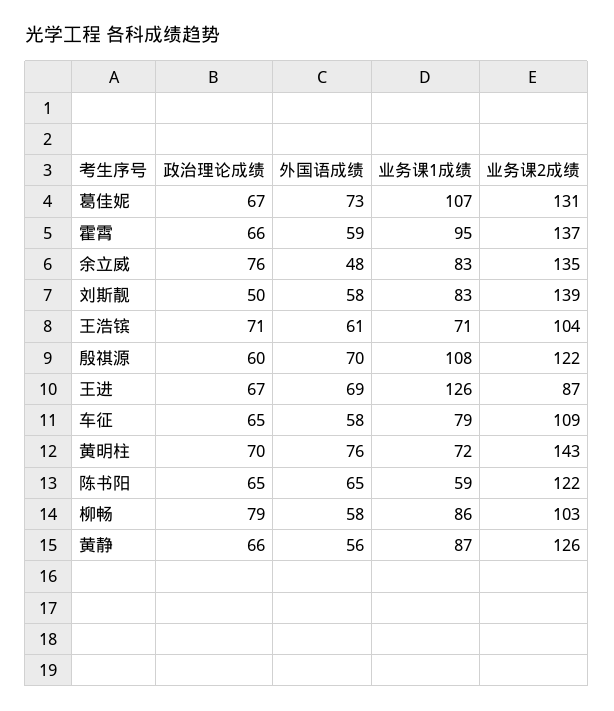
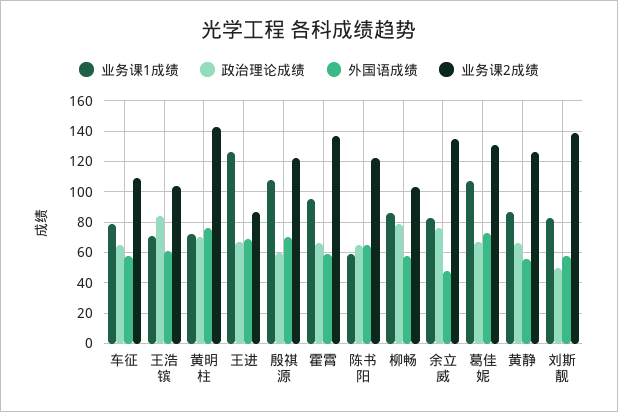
  {
    "政治理论成绩": {
      "葛佳妮": 67,
      "霍霄": 66,
      "余立威": 76,
      "刘斯靓": 50,
-     "王浩镔": 71,
+     "王浩镔": 85,
      "殷祺源": 60,
      "王进": 67,
      "车征": 65,
      "黄明柱": 70,
      "陈书阳": 65,
      "柳畅": 79,
      "黄静": 66
    },
    "外国语成绩": {
      "葛佳妮": 73,
      "霍霄": 59,
      "余立威": 48,
      "刘斯靓": 58,
      "王浩镔": 61,
      "殷祺源": 70,
      "王进": 69,
      "车征": 58,
      "黄明柱": 76,
      "陈书阳": 65,
      "柳畅": 58,
      "黄静": 56
    },
    "业务课1成绩": {
      "葛佳妮": 107,
      "霍霄": 95,
      "余立威": 83,
      "刘斯靓": 83,
      "王浩镔": 71,
      "殷祺源": 108,
      "王进": 126,
      "车征": 79,
      "黄明柱": 72,
      "陈书阳": 59,
      "柳畅": 86,
      "黄静": 87
    },
    "业务课2成绩": {
      "葛佳妮": 131,
      "霍霄": 137,
      "余立威": 135,
      "刘斯靓": 139,
      "王浩镔": 104,
      "殷祺源": 122,
      "王进": 87,
      "车征": 109,
      "黄明柱": 143,
      "陈书阳": 122,
      "柳畅": 103,
      "黄静": 126
    }
  }

